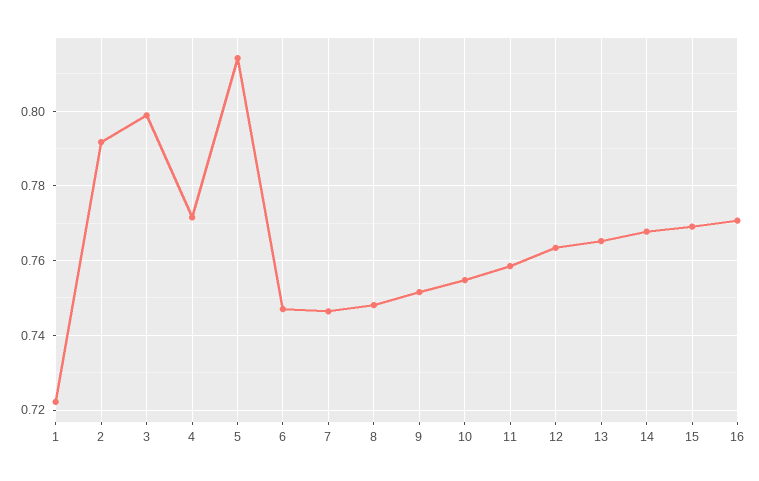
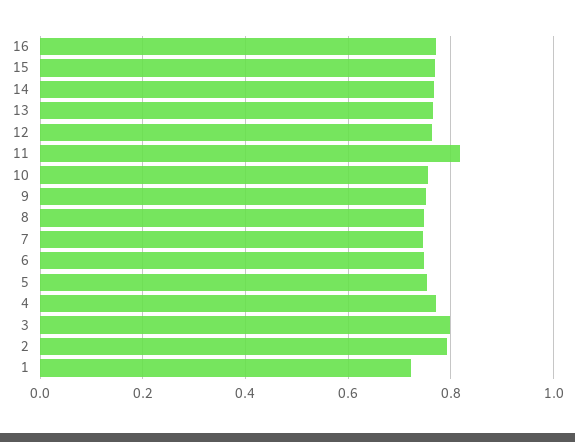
  {
    "1": 0.722,
    "2": 0.792,
    "3": 0.798,
    "4": 0.772,
-   "5": 0.814,
+   "5": 0.76,
    "6": 0.748,
    "7": 0.746,
    "8": 0.748,
    "9": 0.752,
    "10": 0.754,
-   "11": 0.758,
+   "11": 0.82,
    "12": 0.764,
    "13": 0.766,
    "14": 0.768,
    "15": 0.77,
    "16": 0.77
  }

